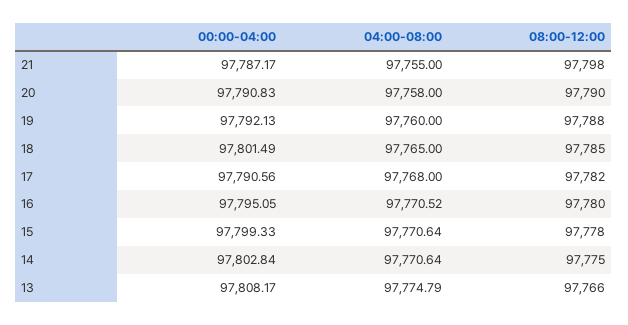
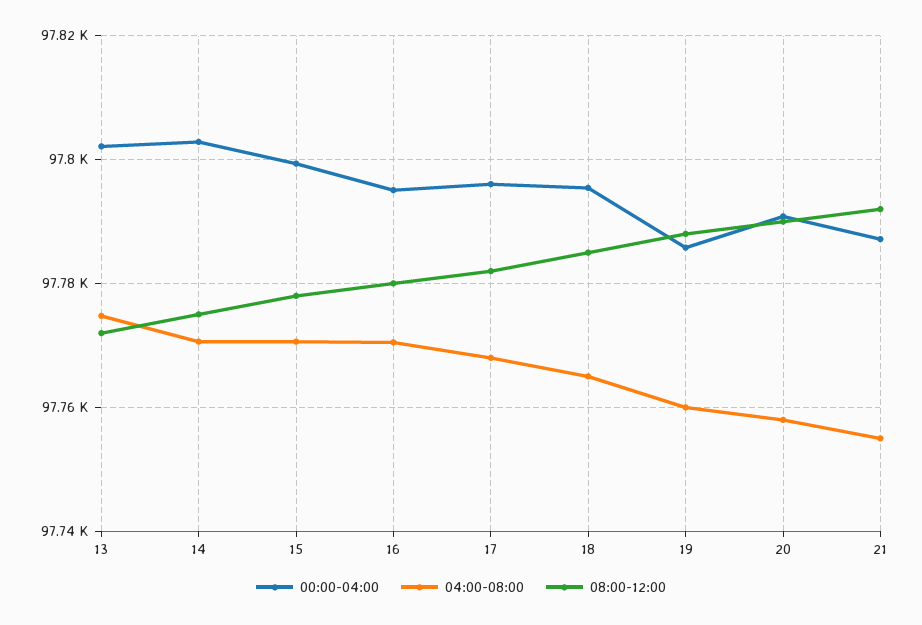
  {
    "00:00-04:00": {
      "21": 97787.17,
      "20": 97790.83,
-     "19": 97792.13,
+     "19": 97786,
-     "18": 97801.49,
+     "18": 97796,
-     "17": 97790.56,
+     "17": 97796,
      "16": 97795.05,
      "15": 97799.33,
      "14": 97802.84,
-     "13": 97808.17
+     "13": 97802
    },
    "04:00-08:00": {
      "21": 97755,
      "20": 97758,
      "19": 97760,
      "18": 97765,
      "17": 97768,
      "16": 97770.52,
      "15": 97770.64,
      "14": 97770.64,
      "13": 97774.79
    },
    "08:00-12:00": {
-     "21": 97798,
+     "21": 97792,
      "20": 97790,
      "19": 97788,
      "18": 97785,
      "17": 97782,
      "16": 97780,
      "15": 97778,
      "14": 97775,
-     "13": 97766
+     "13": 97772
    }
  }

